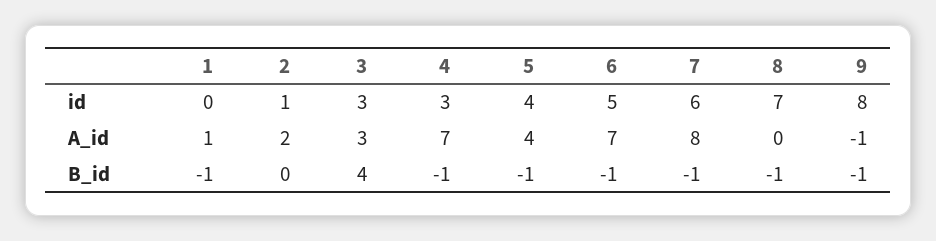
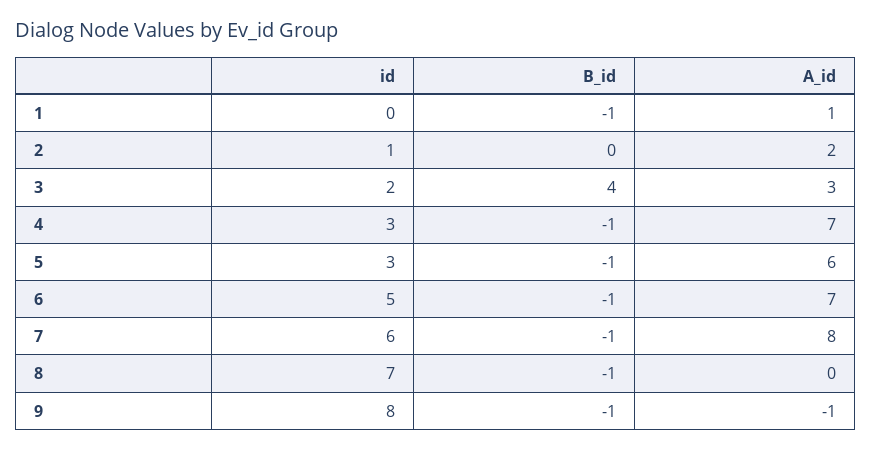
  {
    "1": {
      "id": 0,
      "A_id": 1,
      "B_id": -1
    },
    "2": {
      "id": 1,
      "A_id": 2,
      "B_id": 0
    },
    "3": {
-     "id": 3,
+     "id": 2,
      "A_id": 3,
      "B_id": 4
    },
    "4": {
      "id": 3,
      "A_id": 7,
      "B_id": -1
    },
    "5": {
-     "id": 4,
+     "id": 3,
-     "A_id": 4,
+     "A_id": 6,
      "B_id": -1
    },
    "6": {
      "id": 5,
      "A_id": 7,
      "B_id": -1
    },
    "7": {
      "id": 6,
      "A_id": 8,
      "B_id": -1
    },
    "8": {
      "id": 7,
      "A_id": 0,
      "B_id": -1
    },
    "9": {
      "id": 8,
      "A_id": -1,
      "B_id": -1
    }
  }

